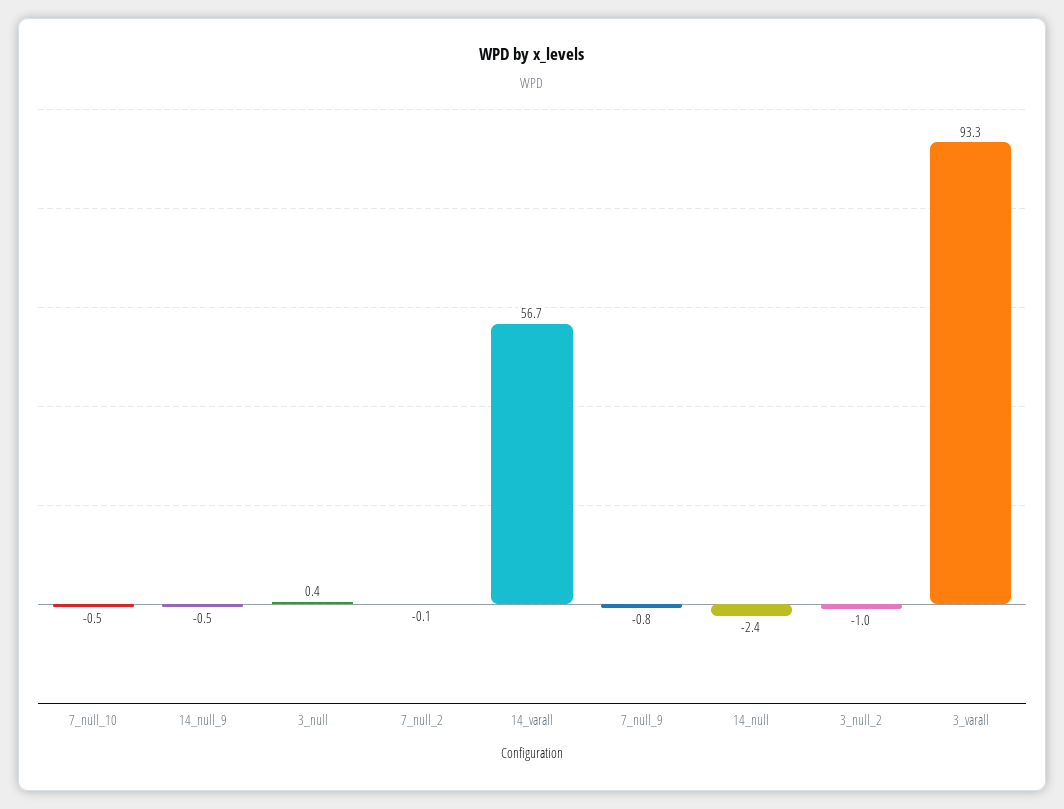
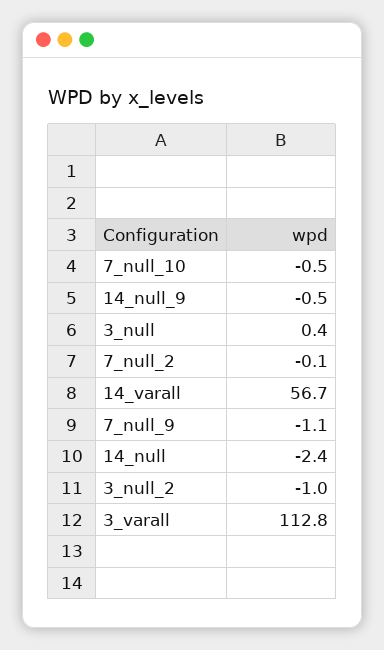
  {
    "7_null_10": -0.5,
    "14_null_9": -0.5,
    "3_null": 0.4,
    "7_null_2": -0.1,
    "14_varall": 56.7,
-   "7_null_9": -0.8,
+   "7_null_9": -1.1,
    "14_null": -2.4,
    "3_null_2": -1,
-   "3_varall": 93.3
+   "3_varall": 112.8
  }

